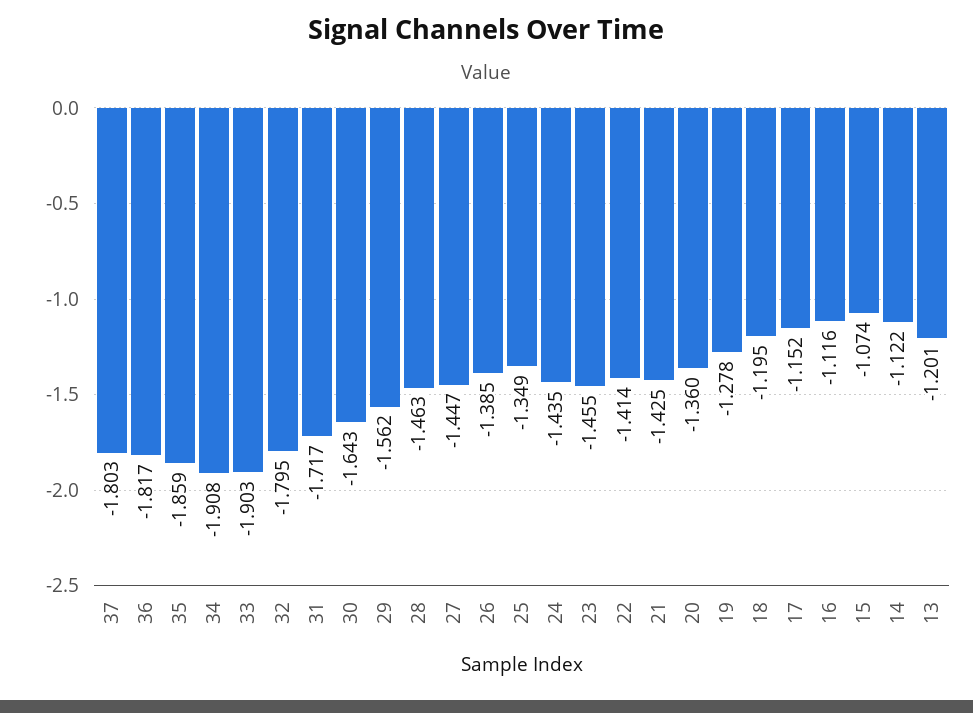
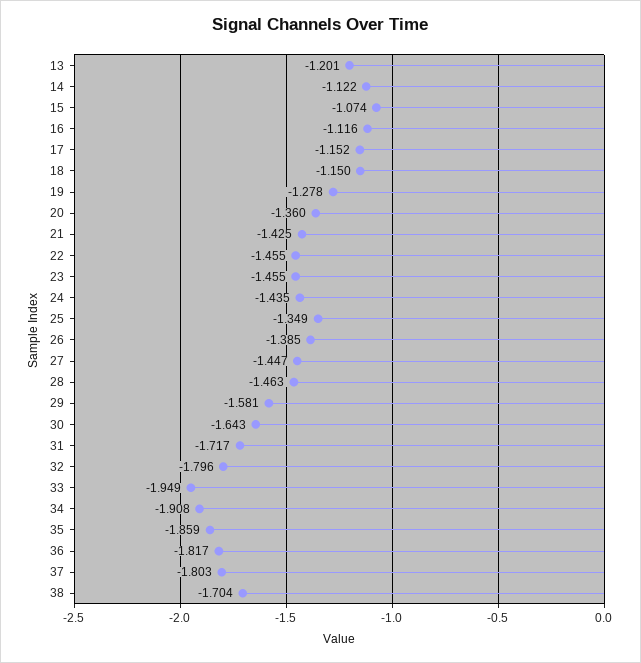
  {
    "37": -1.803,
    "36": -1.817,
    "35": -1.859,
    "34": -1.908,
-   "33": -1.903,
+   "33": -1.949,
-   "32": -1.795,
+   "32": -1.796,
    "31": -1.717,
    "30": -1.643,
-   "29": -1.562,
+   "29": -1.581,
    "28": -1.463,
    "27": -1.447,
    "26": -1.385,
    "25": -1.349,
    "24": -1.435,
    "23": -1.455,
-   "22": -1.414,
+   "22": -1.455,
    "21": -1.425,
    "20": -1.36,
    "19": -1.278,
-   "18": -1.195,
+   "18": -1.15,
    "17": -1.152,
    "16": -1.116,
    "15": -1.074,
    "14": -1.122,
-   "13": -1.201
+   "13": -1.201,
+   "38": -1.704
  }

